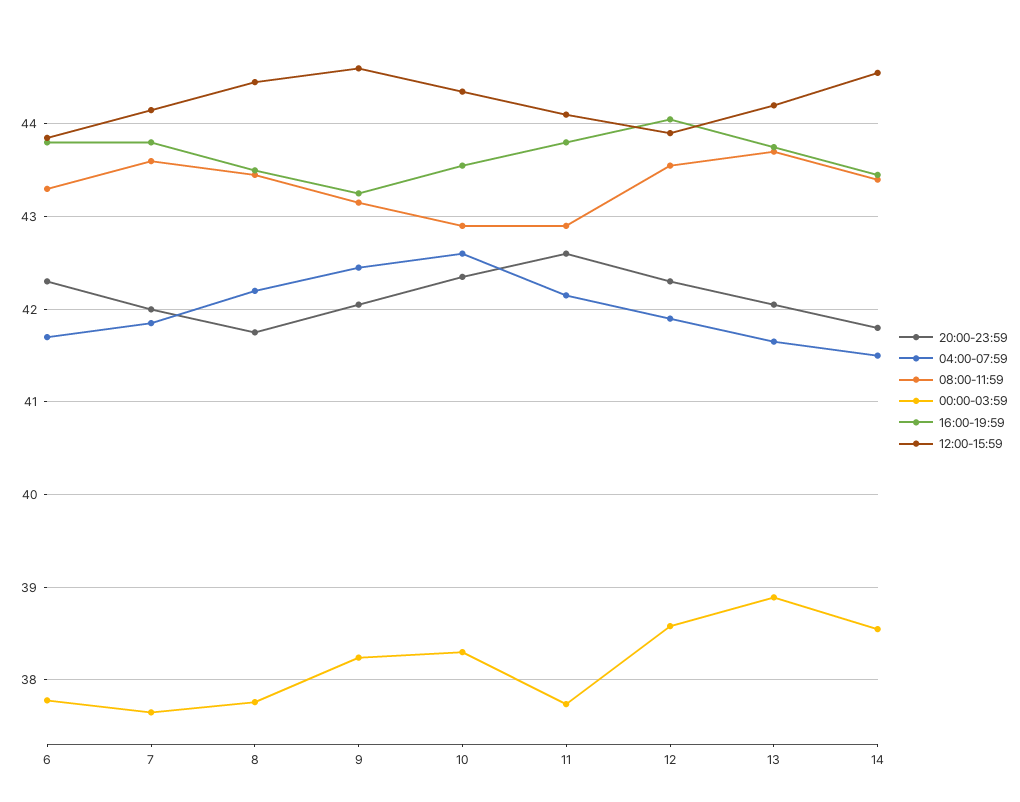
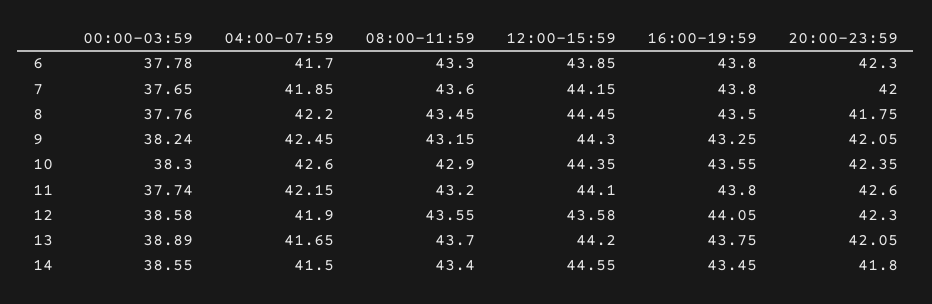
  {
    "20:00-23:59": {
      "6": 42.3,
      "7": 42,
      "8": 41.75,
      "9": 42.05,
      "10": 42.35,
      "11": 42.6,
      "12": 42.3,
      "13": 42.05,
      "14": 41.8
    },
    "04:00-07:59": {
      "6": 41.7,
      "7": 41.85,
      "8": 42.2,
      "9": 42.45,
      "10": 42.6,
      "11": 42.15,
      "12": 41.9,
      "13": 41.65,
      "14": 41.5
    },
    "08:00-11:59": {
      "6": 43.3,
      "7": 43.6,
      "8": 43.45,
      "9": 43.15,
      "10": 42.9,
-     "11": 42.9,
+     "11": 43.2,
      "12": 43.55,
      "13": 43.7,
      "14": 43.4
    },
    "00:00-03:59": {
      "6": 37.78,
      "7": 37.65,
      "8": 37.76,
      "9": 38.24,
      "10": 38.3,
      "11": 37.74,
      "12": 38.58,
      "13": 38.89,
      "14": 38.55
    },
    "16:00-19:59": {
      "6": 43.8,
      "7": 43.8,
      "8": 43.5,
      "9": 43.25,
      "10": 43.55,
      "11": 43.8,
      "12": 44.05,
      "13": 43.75,
      "14": 43.45
    },
    "12:00-15:59": {
      "6": 43.85,
      "7": 44.15,
      "8": 44.45,
-     "9": 44.6,
+     "9": 44.3,
      "10": 44.35,
      "11": 44.1,
-     "12": 43.9,
+     "12": 43.58,
      "13": 44.2,
      "14": 44.55
    }
  }

